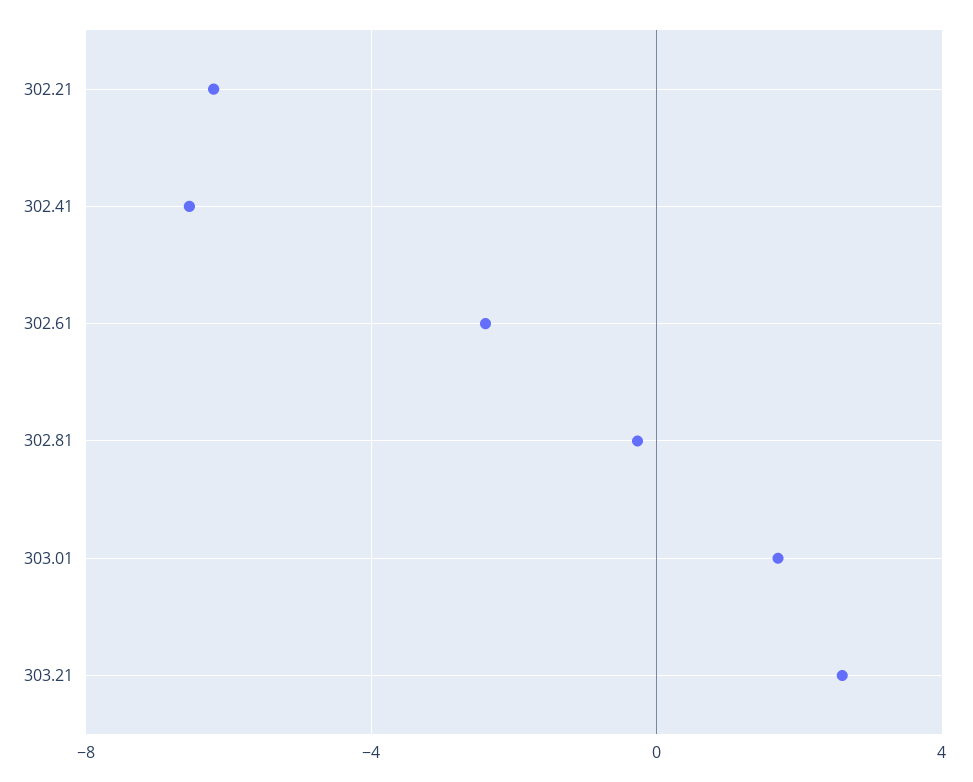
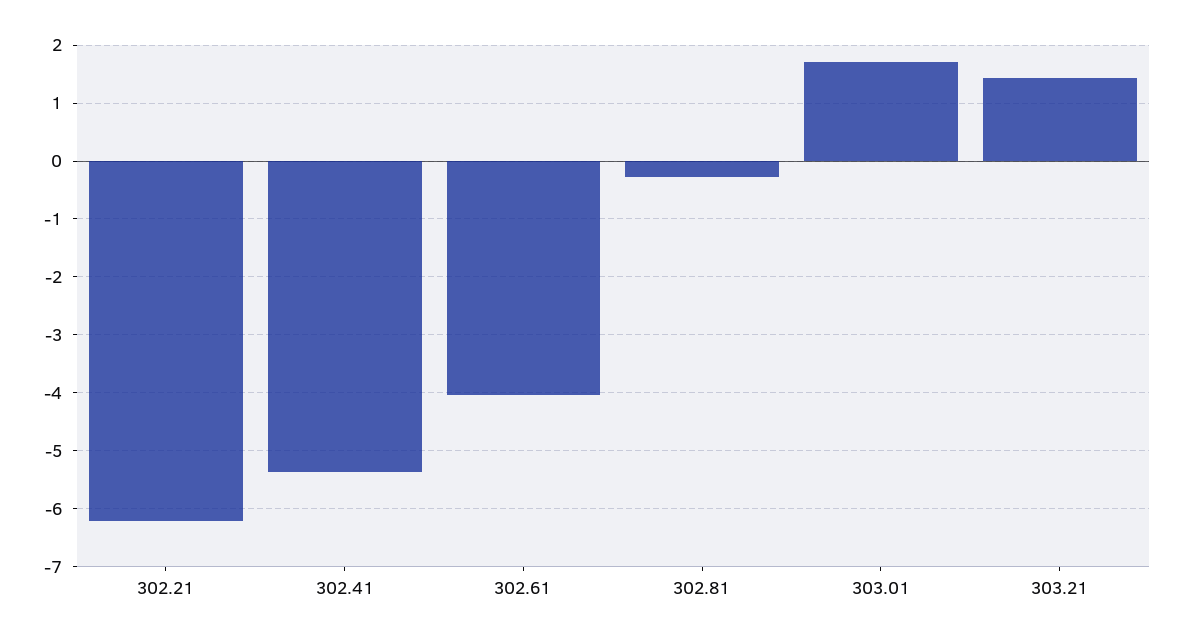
  {
    "302.21": -6.2,
-   "302.41": -6.5,
+   "302.41": -5.4,
-   "302.61": -2.5,
+   "302.61": -4,
    "302.81": -0.2,
    "303.01": 1.8,
-   "303.21": 2.5
+   "303.21": 1.4
  }

